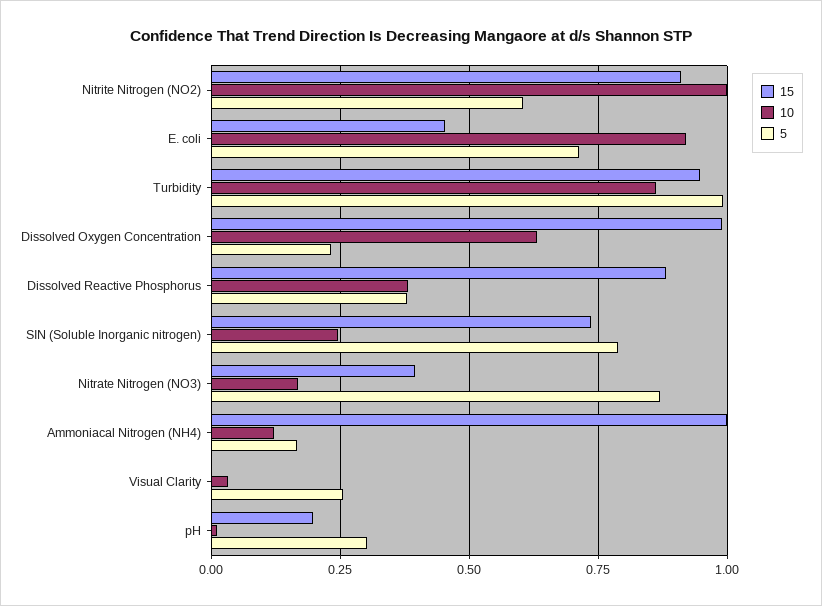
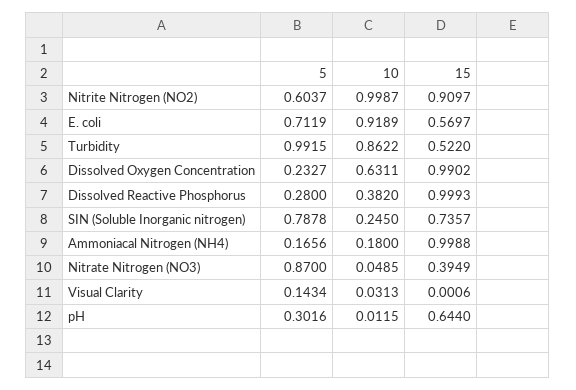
  {
    "15": {
      "Nitrite Nitrogen (NO2)": 0.9097,
-     "E. coli": 0.45,
+     "E. coli": 0.5697,
-     "Turbidity": 0.95,
+     "Turbidity": 0.522,
      "Dissolved Oxygen Concentration": 0.9902,
-     "Dissolved Reactive Phosphorus": 0.875,
+     "Dissolved Reactive Phosphorus": 0.9993,
      "SIN (Soluble Inorganic nitrogen)": 0.7357,
      "Nitrate Nitrogen (NO3)": 0.3949,
      "Ammoniacal Nitrogen (NH4)": 0.9988,
      "Visual Clarity": 0.0006,
-     "pH": 0.2
+     "pH": 0.644
    },
    "10": {
      "Nitrite Nitrogen (NO2)": 0.9987,
      "E. coli": 0.9189,
      "Turbidity": 0.8622,
      "Dissolved Oxygen Concentration": 0.6311,
      "Dissolved Reactive Phosphorus": 0.382,
      "SIN (Soluble Inorganic nitrogen)": 0.245,
-     "Nitrate Nitrogen (NO3)": 0.175,
+     "Nitrate Nitrogen (NO3)": 0.0485,
-     "Ammoniacal Nitrogen (NH4)": 0.125,
+     "Ammoniacal Nitrogen (NH4)": 0.18,
      "Visual Clarity": 0.0313,
      "pH": 0.0115
    },
    "5": {
      "Nitrite Nitrogen (NO2)": 0.6037,
      "E. coli": 0.7119,
      "Turbidity": 0.9915,
      "Dissolved Oxygen Concentration": 0.2327,
-     "Dissolved Reactive Phosphorus": 0.375,
+     "Dissolved Reactive Phosphorus": 0.28,
      "SIN (Soluble Inorganic nitrogen)": 0.7878,
      "Nitrate Nitrogen (NO3)": 0.87,
      "Ammoniacal Nitrogen (NH4)": 0.1656,
-     "Visual Clarity": 0.25,
+     "Visual Clarity": 0.1434,
      "pH": 0.3016
    }
  }

